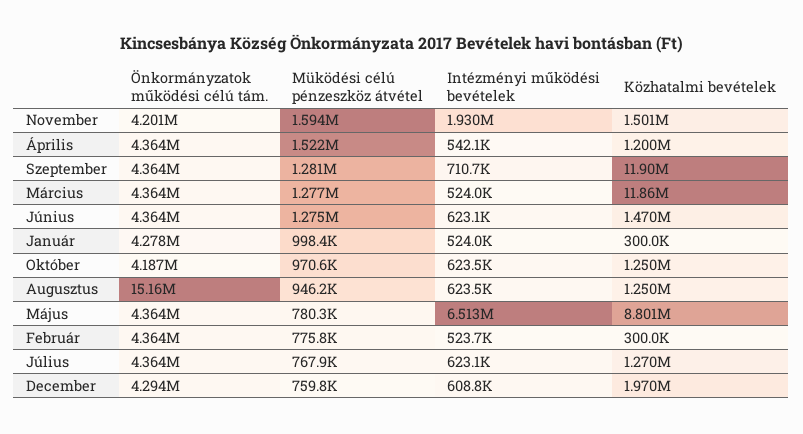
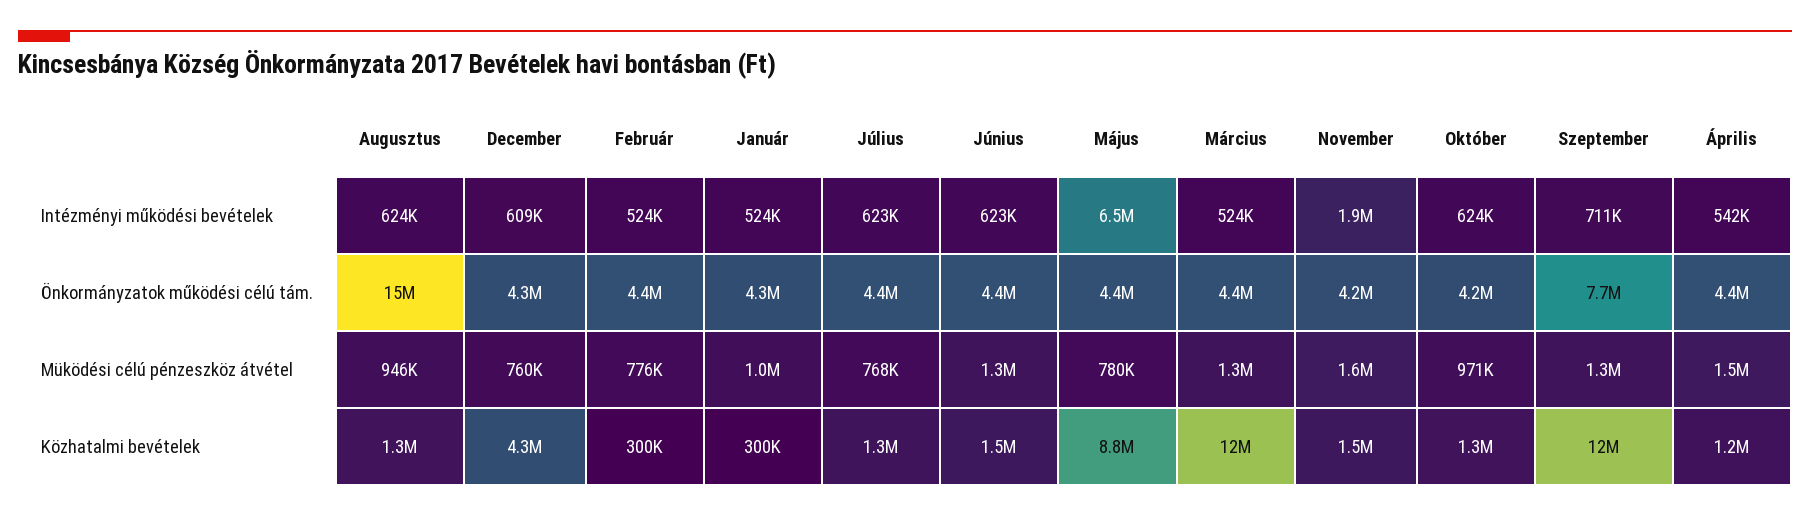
  {
    "Önkormányzatok működési célú tám.": {
      "November": 4201000,
      "Április": 4364000,
-     "Szeptember": 4364000,
+     "Szeptember": 7700000,
      "Március": 4364000,
      "Június": 4364000,
      "Január": 4278000,
      "Október": 4187000,
      "Augusztus": 15160000,
      "Május": 4364000,
      "Február": 4364000,
      "Július": 4364000,
      "December": 4294000
    },
    "Müködési célú pénzeszköz átvétel": {
      "November": 1594000,
      "Április": 1522000,
      "Szeptember": 1281000,
      "Március": 1277000,
      "Június": 1275000,
      "Január": 998400,
      "Október": 970600,
      "Augusztus": 946200,
      "Május": 780300,
      "Február": 775800,
      "Július": 767900,
      "December": 759800
    },
    "Intézményi működési bevételek": {
      "November": 1930000,
      "Április": 542100,
      "Szeptember": 710700,
      "Március": 524000,
      "Június": 623100,
      "Január": 524000,
      "Október": 623500,
      "Augusztus": 623500,
      "Május": 6513000,
      "Február": 523700,
      "Július": 623100,
      "December": 608800
    },
    "Közhatalmi bevételek": {
      "November": 1501000,
      "Április": 1200000,
      "Szeptember": 11900000,
      "Március": 11860000,
      "Június": 1470000,
      "Január": 300000,
      "Október": 1250000,
      "Augusztus": 1250000,
      "Május": 8801000,
      "Február": 300000,
      "Július": 1270000,
-     "December": 1970000
+     "December": 4300000
    }
  }

